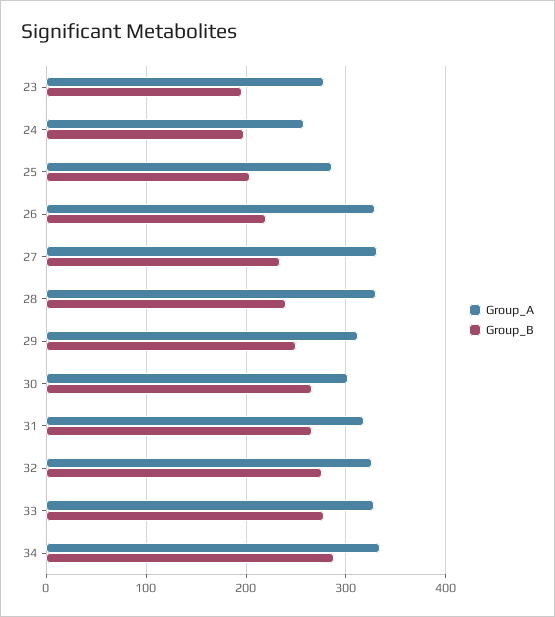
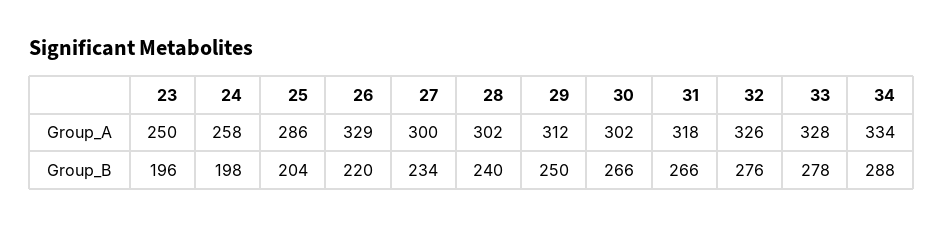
  {
    "Group_A": {
-     "23": 280,
+     "23": 250,
      "24": 258,
      "25": 286,
      "26": 329,
-     "27": 330,
+     "27": 300,
-     "28": 330,
+     "28": 302,
      "29": 312,
      "30": 302,
      "31": 318,
      "32": 326,
      "33": 328,
      "34": 334
    },
    "Group_B": {
      "23": 196,
      "24": 198,
      "25": 204,
      "26": 220,
      "27": 234,
      "28": 240,
      "29": 250,
      "30": 266,
      "31": 266,
      "32": 276,
      "33": 278,
      "34": 288
    }
  }

